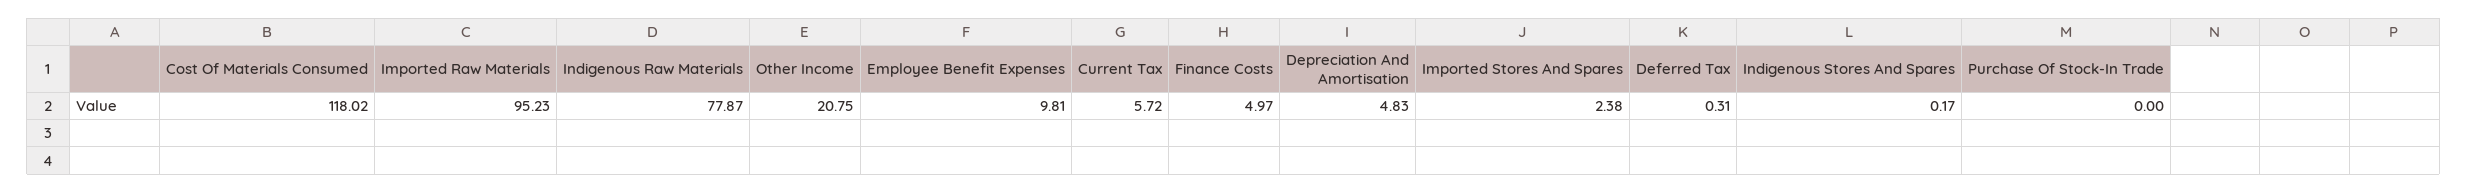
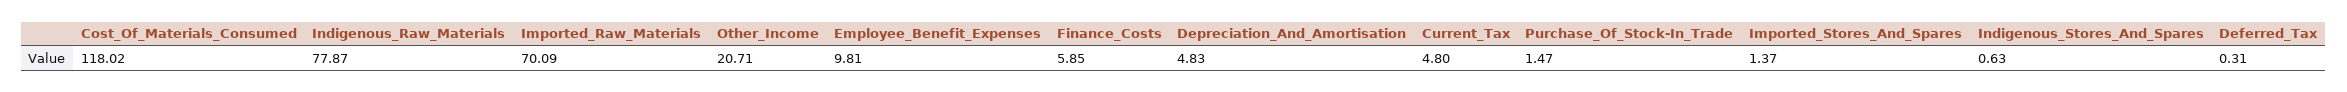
  {
    "Cost Of Materials Consumed": 118.02,
-   "Imported Raw Materials": 95.23,
+   "Imported Raw Materials": 70.09,
    "Indigenous Raw Materials": 77.87,
-   "Other Income": 20.75,
+   "Other Income": 20.71,
    "Employee Benefit Expenses": 9.81,
-   "Current Tax": 5.72,
+   "Current Tax": 4.8,
-   "Finance Costs": 4.97,
+   "Finance Costs": 5.85,
    "Depreciation And Amortisation": 4.83,
-   "Imported Stores And Spares": 2.38,
+   "Imported Stores And Spares": 1.37,
    "Deferred Tax": 0.31,
-   "Indigenous Stores And Spares": 0.17,
+   "Indigenous Stores And Spares": 0.63,
-   "Purchase Of Stock-In Trade": 0
+   "Purchase Of Stock-In Trade": 1.47
  }

